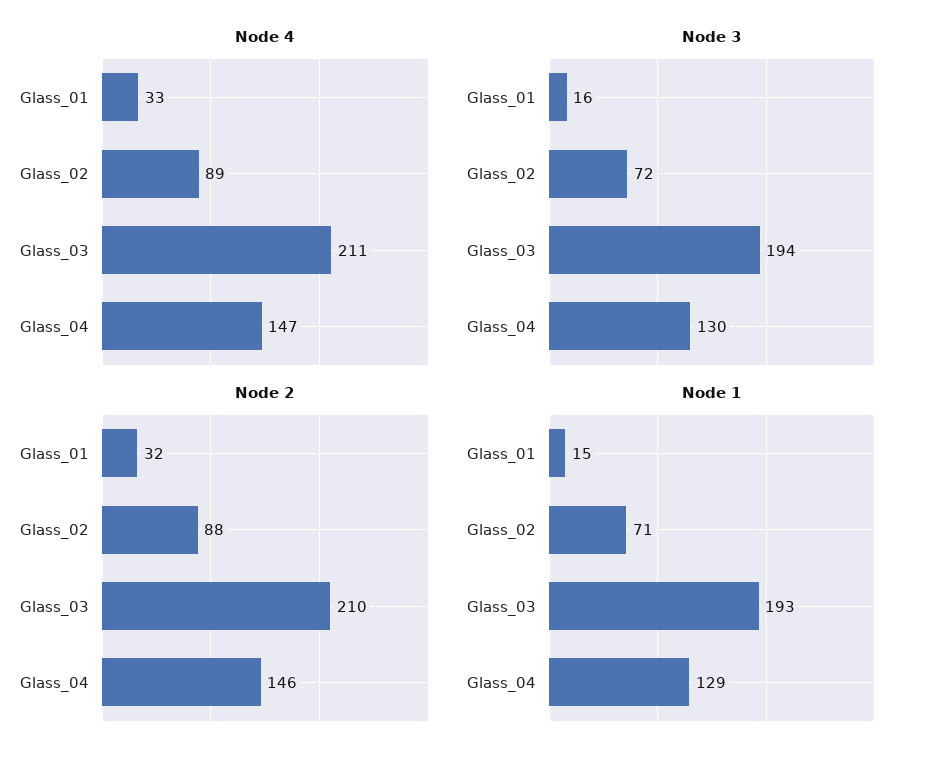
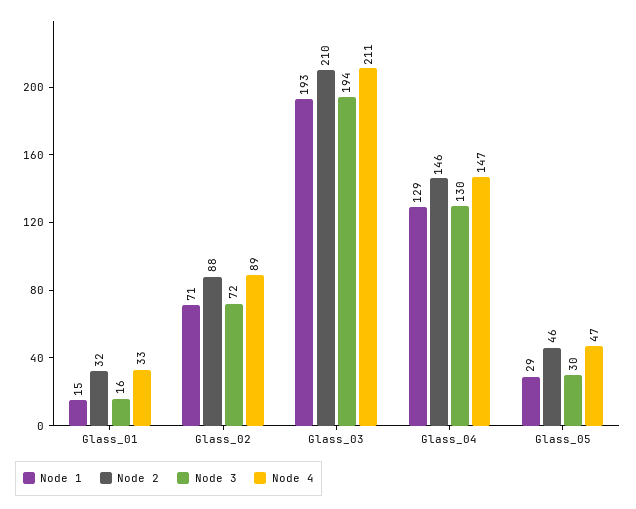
  {
    "Node 4": {
      "Glass_01": 33,
      "Glass_02": 89,
      "Glass_03": 211,
-     "Glass_04": 147
+     "Glass_04": 147,
+     "Glass_05": 47
    },
    "Node 3": {
      "Glass_01": 16,
      "Glass_02": 72,
      "Glass_03": 194,
-     "Glass_04": 130
+     "Glass_04": 130,
+     "Glass_05": 30
    },
    "Node 2": {
      "Glass_01": 32,
      "Glass_02": 88,
      "Glass_03": 210,
-     "Glass_04": 146
+     "Glass_04": 146,
+     "Glass_05": 46
    },
    "Node 1": {
      "Glass_01": 15,
      "Glass_02": 71,
      "Glass_03": 193,
-     "Glass_04": 129
+     "Glass_04": 129,
+     "Glass_05": 29
    }
  }

